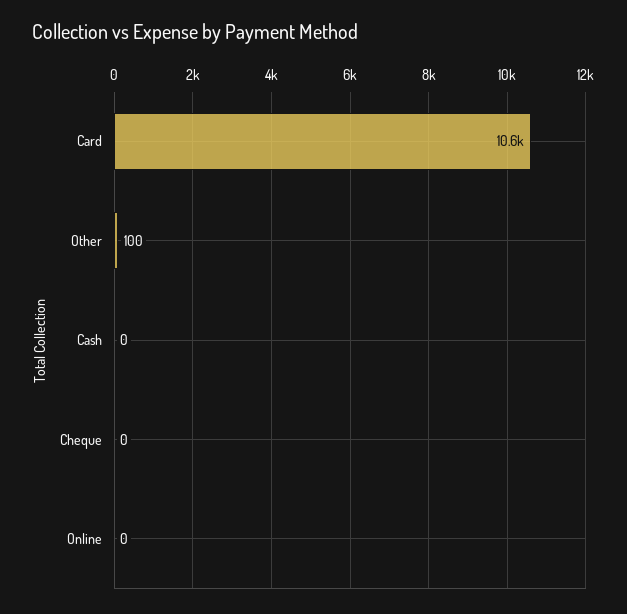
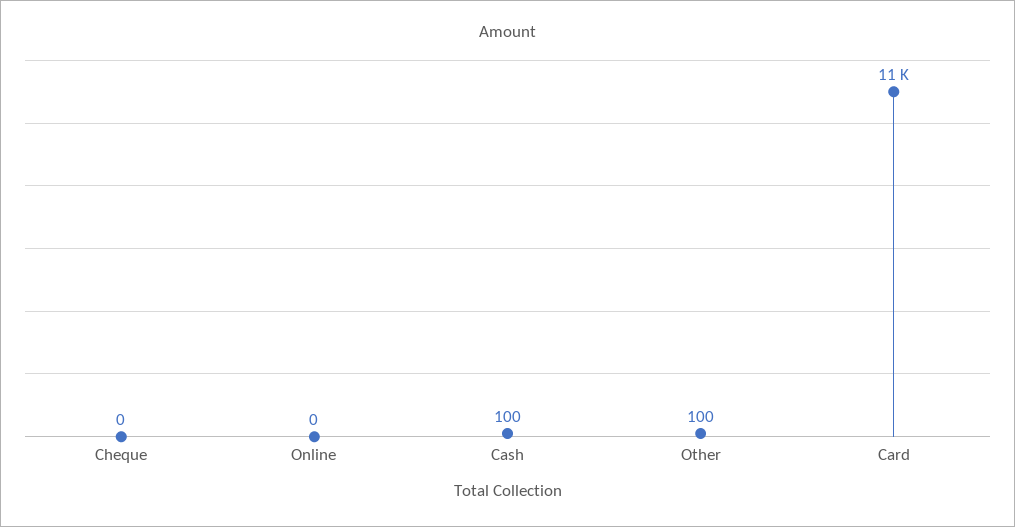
  {
    "Card": 10600,
    "Other": 100,
-   "Cash": 0,
+   "Cash": 100,
    "Cheque": 0,
    "Online": 0
  }

